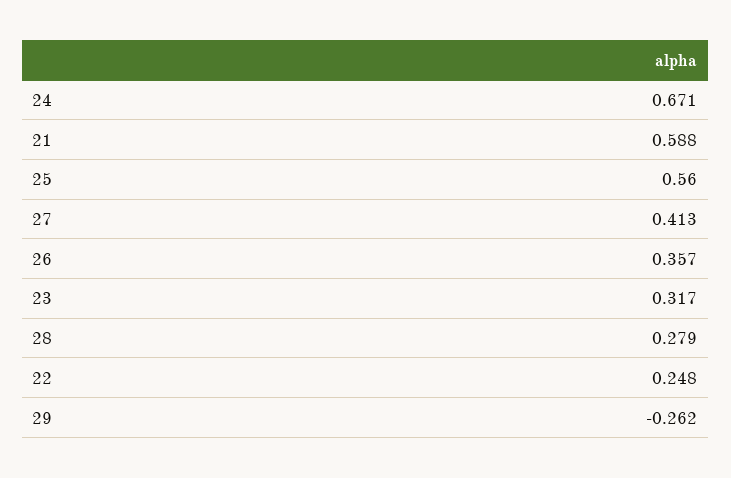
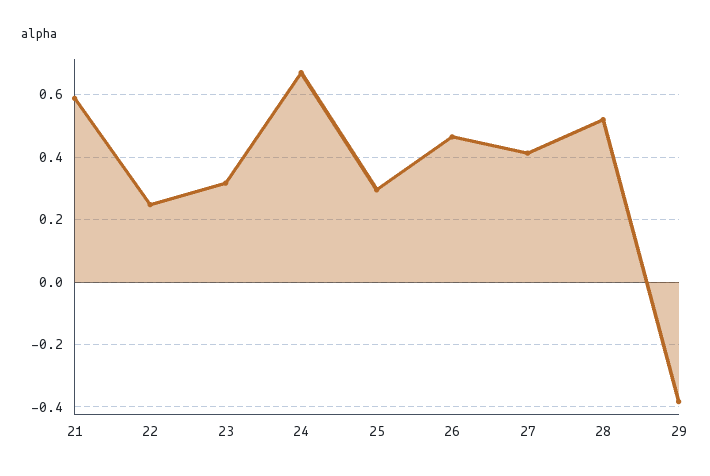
  {
    "24": 0.671,
    "21": 0.588,
-   "25": 0.56,
+   "25": 0.3,
    "27": 0.413,
-   "26": 0.357,
+   "26": 0.46,
    "23": 0.317,
-   "28": 0.279,
+   "28": 0.52,
    "22": 0.248,
-   "29": -0.262
+   "29": -0.38
  }

